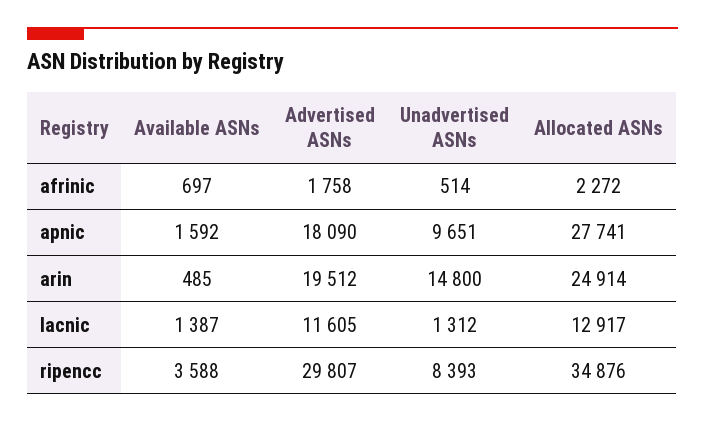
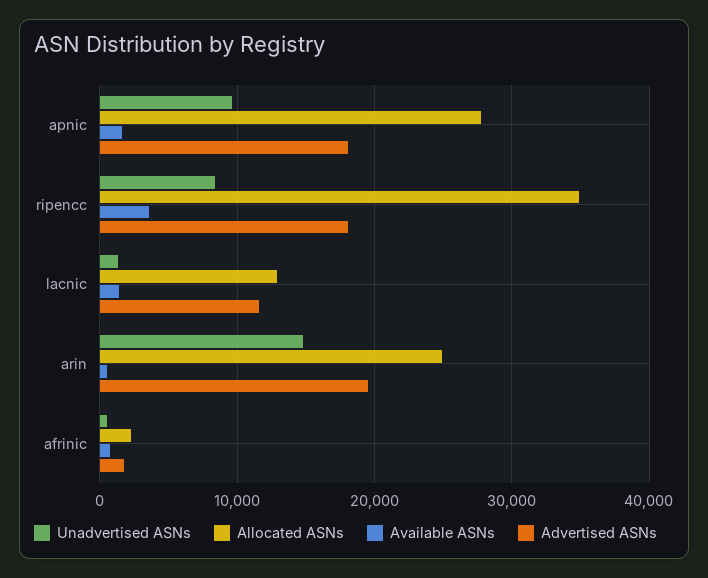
  {
    "Available ASNs": {
      "afrinic": 697,
      "apnic": 1592,
      "arin": 485,
      "lacnic": 1387,
      "ripencc": 3588
    },
    "Advertised ASNs": {
      "afrinic": 1758,
      "apnic": 18090,
      "arin": 19512,
      "lacnic": 11605,
-     "ripencc": 29807
+     "ripencc": 18000
    },
    "Unadvertised ASNs": {
      "afrinic": 514,
      "apnic": 9651,
      "arin": 14800,
      "lacnic": 1312,
      "ripencc": 8393
    },
    "Allocated ASNs": {
      "afrinic": 2272,
      "apnic": 27741,
      "arin": 24914,
      "lacnic": 12917,
      "ripencc": 34876
    }
  }

